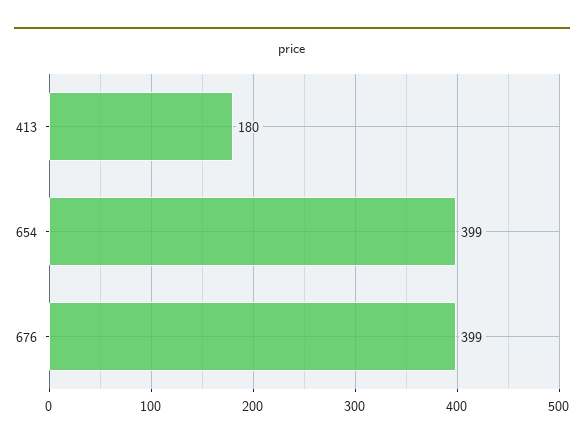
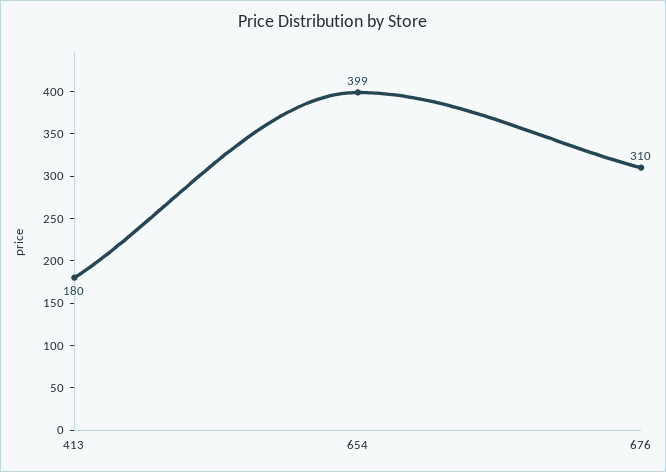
  {
    "413": 180,
    "654": 399,
-   "676": 399
+   "676": 310
  }

